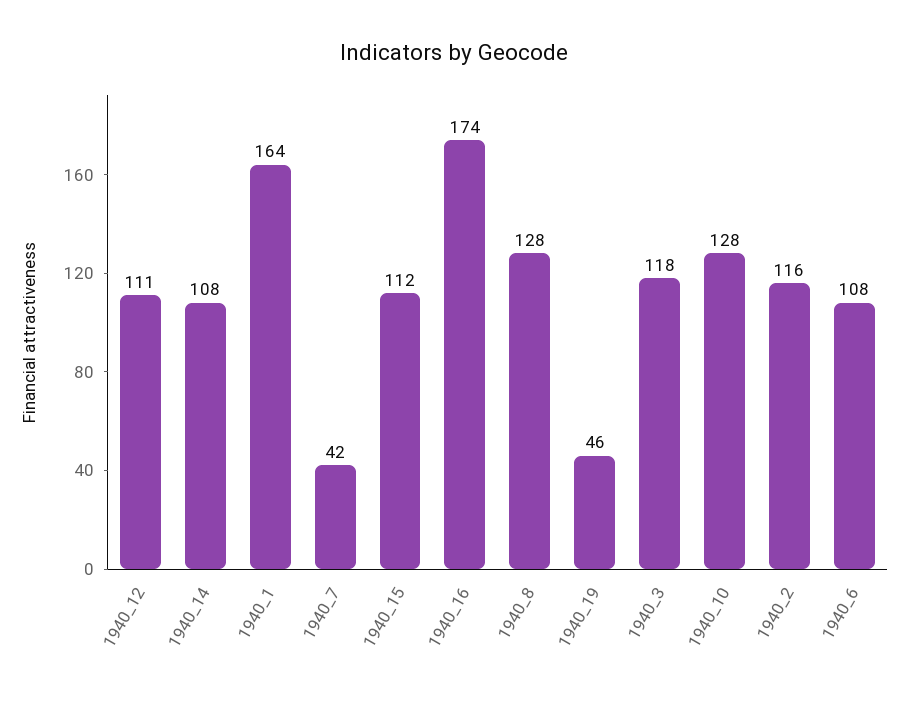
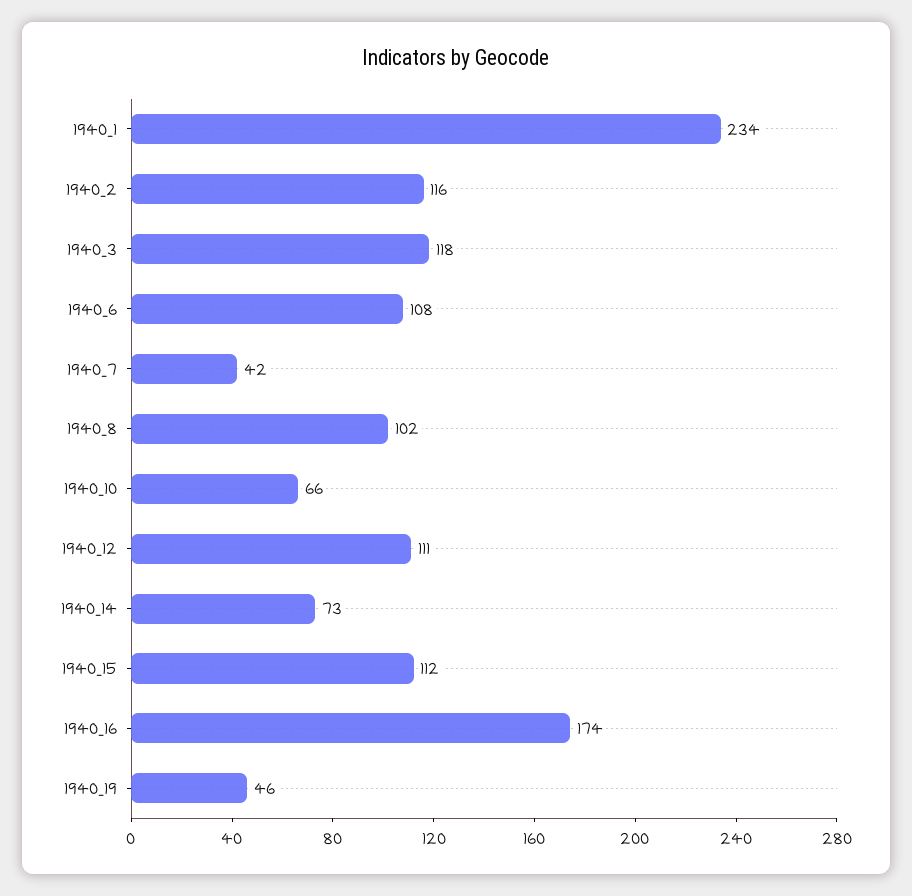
  {
    "1940_12": 111,
-   "1940_14": 108,
+   "1940_14": 73,
-   "1940_1": 164,
+   "1940_1": 234,
    "1940_7": 42,
    "1940_15": 112,
    "1940_16": 174,
-   "1940_8": 128,
+   "1940_8": 102,
    "1940_19": 46,
    "1940_3": 118,
-   "1940_10": 128,
+   "1940_10": 66,
    "1940_2": 116,
    "1940_6": 108
  }

